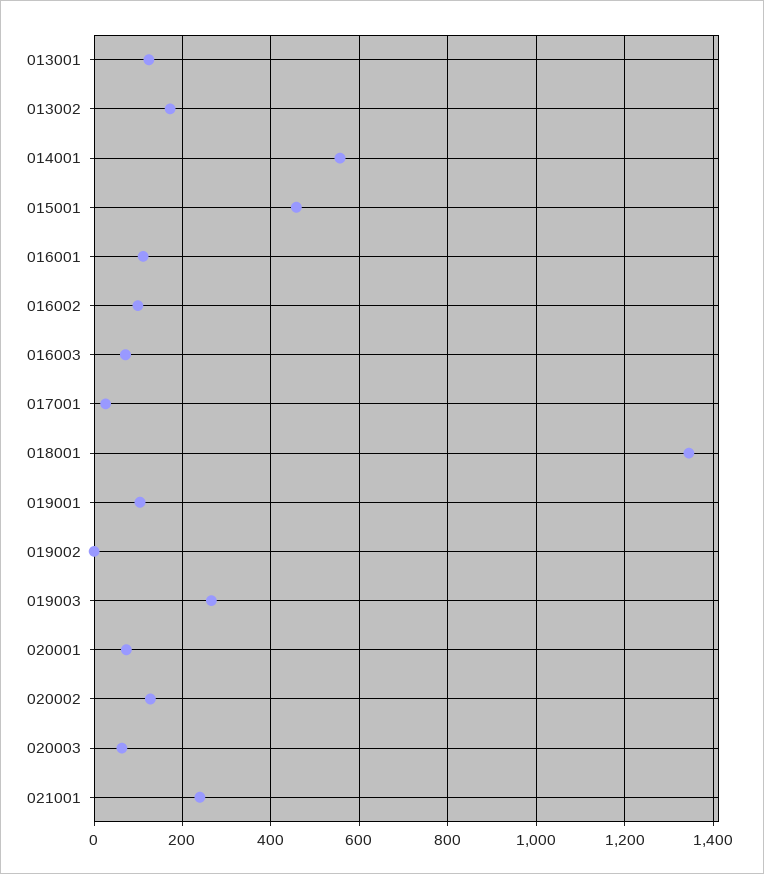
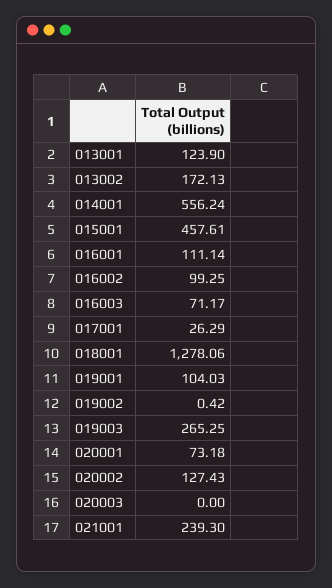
  {
    "013001": 123.9,
    "013002": 172.13,
    "014001": 556.24,
    "015001": 457.61,
    "016001": 111.14,
    "016002": 99.25,
    "016003": 71.17,
    "017001": 26.29,
-   "018001": 1340,
+   "018001": 1278.06,
    "019001": 104.03,
    "019002": 0.42,
    "019003": 265.25,
    "020001": 73.18,
    "020002": 127.43,
-   "020003": 60,
+   "020003": 0,
    "021001": 239.3
  }

